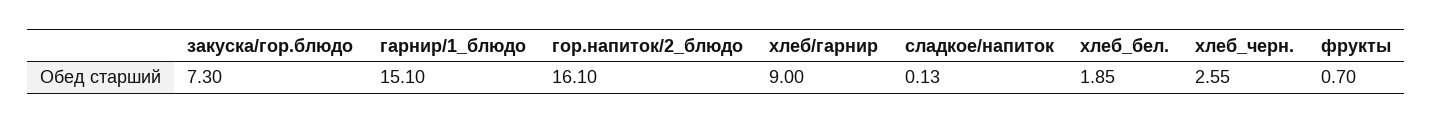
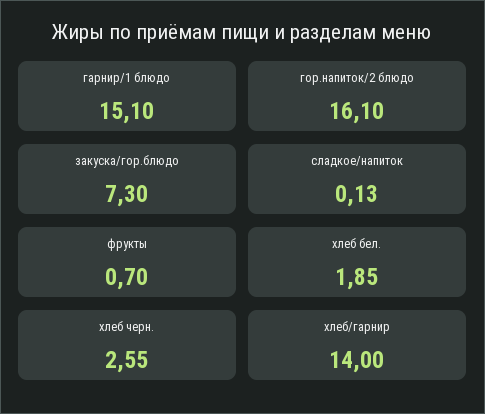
  {
    "закуска/гор.блюдо": 7.3,
    "гарнир/1_блюдо": 15.1,
    "гор.напиток/2_блюдо": 16.1,
-   "хлеб/гарнир": 9,
+   "хлеб/гарнир": 14,
    "сладкое/напиток": 0.13,
    "хлеб_бел.": 1.85,
    "хлеб_черн.": 2.55,
    "фрукты": 0.7
  }

